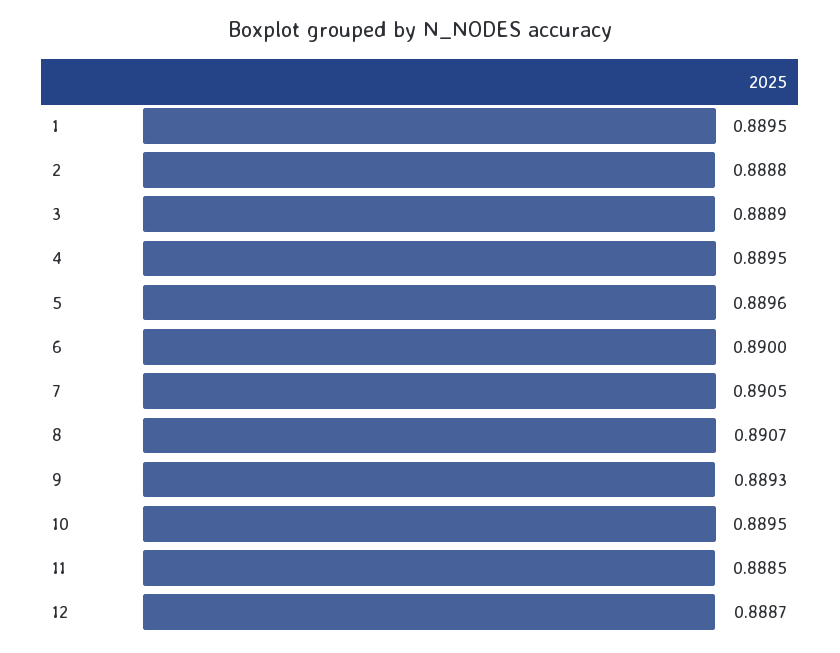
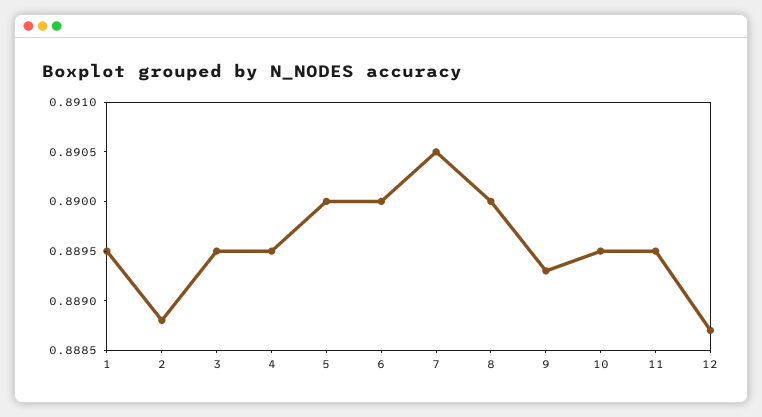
  {
    "1": 0.8895,
    "2": 0.8888,
-   "3": 0.8889,
+   "3": 0.8895,
    "4": 0.8895,
-   "5": 0.8896,
+   "5": 0.89,
    "6": 0.89,
    "7": 0.8905,
-   "8": 0.8907,
+   "8": 0.89,
    "9": 0.8893,
    "10": 0.8895,
-   "11": 0.8885,
+   "11": 0.8895,
    "12": 0.8887
  }

